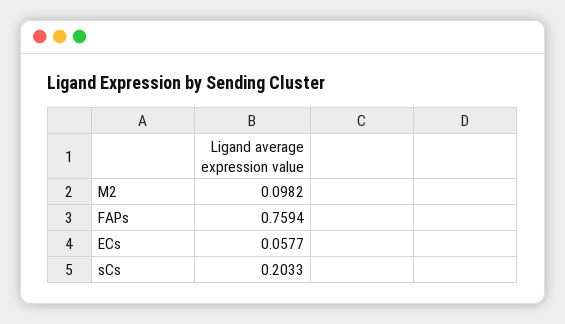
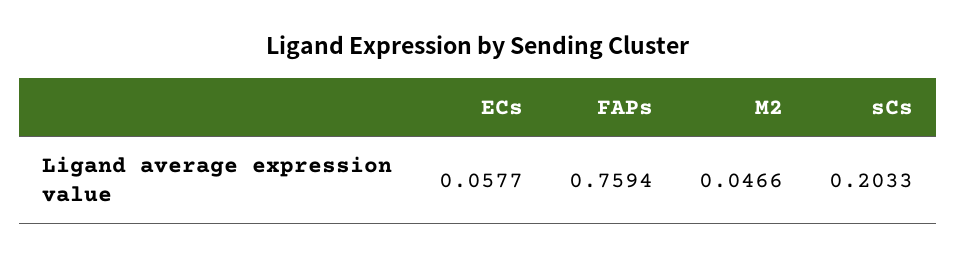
  {
-   "M2": 0.0982,
+   "M2": 0.0466,
    "FAPs": 0.7594,
    "ECs": 0.0577,
    "sCs": 0.2033
  }

